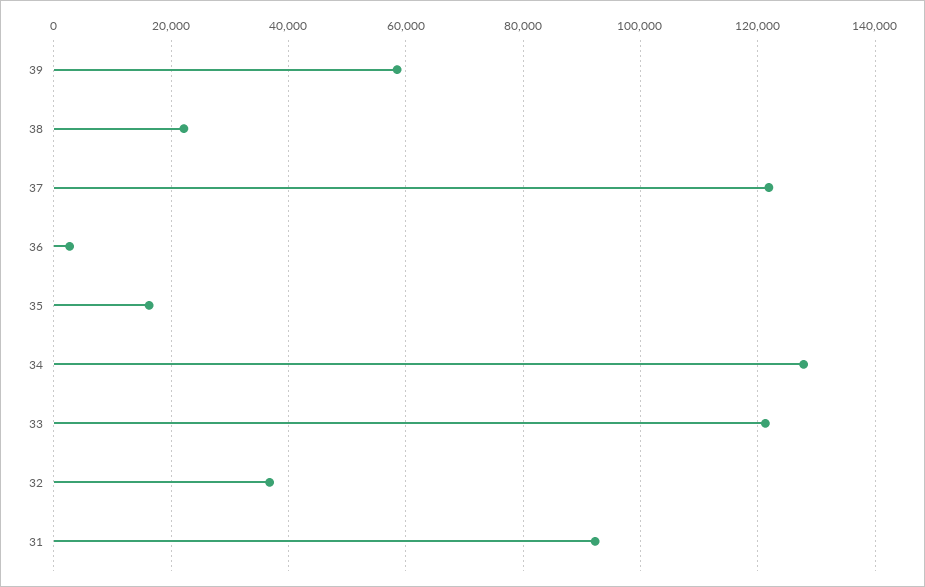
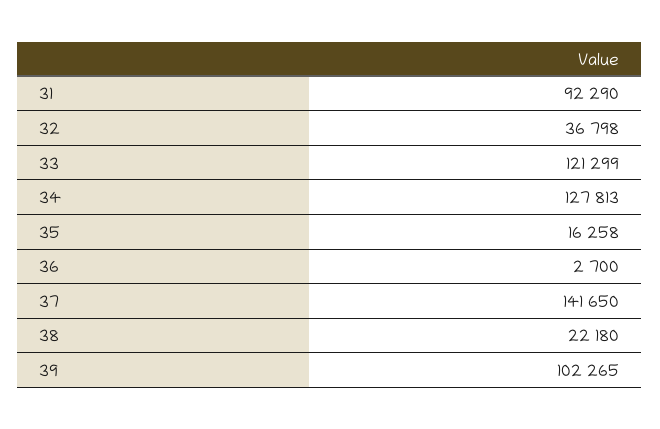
  {
-   "39": 58000,
+   "39": 102265,
    "38": 22180,
-   "37": 122000,
+   "37": 141650,
    "36": 2700,
    "35": 16258,
    "34": 127813,
    "33": 121299,
    "32": 36798,
    "31": 92290
  }

